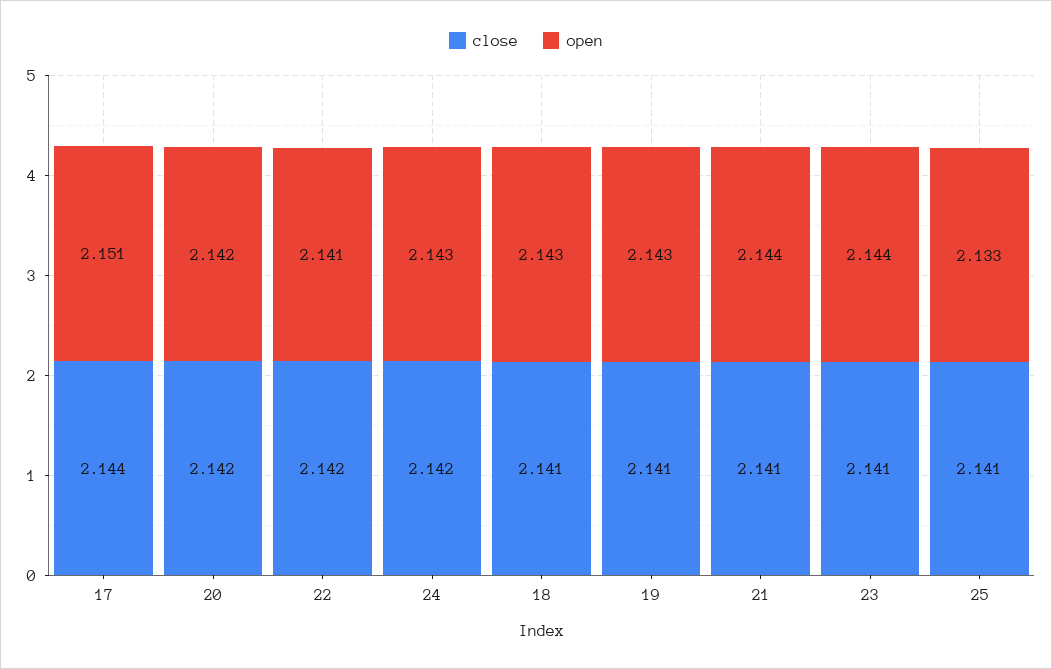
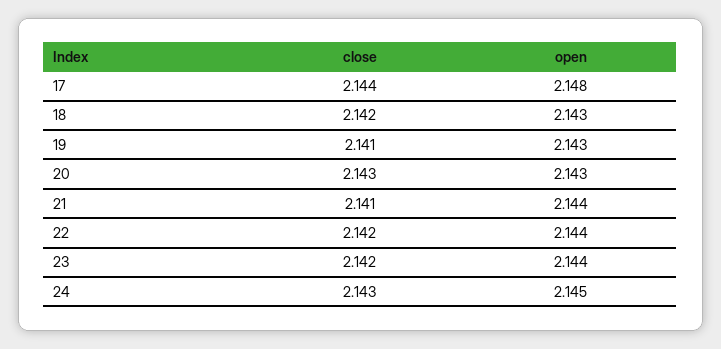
  {
    "close": {
      "17": 2.144,
-     "20": 2.142,
+     "20": 2.143,
      "22": 2.142,
-     "24": 2.142,
+     "24": 2.143,
-     "18": 2.141,
+     "18": 2.142,
      "19": 2.141,
      "21": 2.141,
-     "23": 2.141,
+     "23": 2.142
-     "25": 2.141
    },
    "open": {
-     "17": 2.151,
+     "17": 2.148,
-     "20": 2.142,
+     "20": 2.143,
-     "22": 2.141,
+     "22": 2.144,
-     "24": 2.143,
+     "24": 2.145,
      "18": 2.143,
      "19": 2.143,
      "21": 2.144,
-     "23": 2.144,
+     "23": 2.144
-     "25": 2.133
    }
  }

